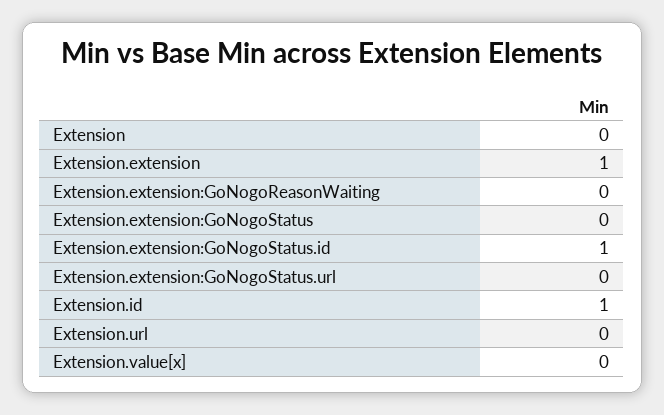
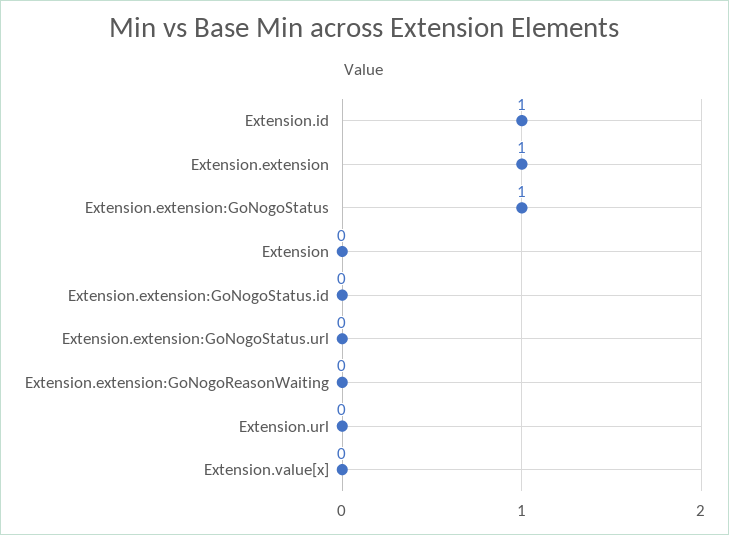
  {
    "Extension": 0,
    "Extension.extension": 1,
    "Extension.extension:GoNogoReasonWaiting": 0,
-   "Extension.extension:GoNogoStatus": 0,
+   "Extension.extension:GoNogoStatus": 1,
-   "Extension.extension:GoNogoStatus.id": 1,
+   "Extension.extension:GoNogoStatus.id": 0,
    "Extension.extension:GoNogoStatus.url": 0,
    "Extension.id": 1,
    "Extension.url": 0,
    "Extension.value[x]": 0
  }

